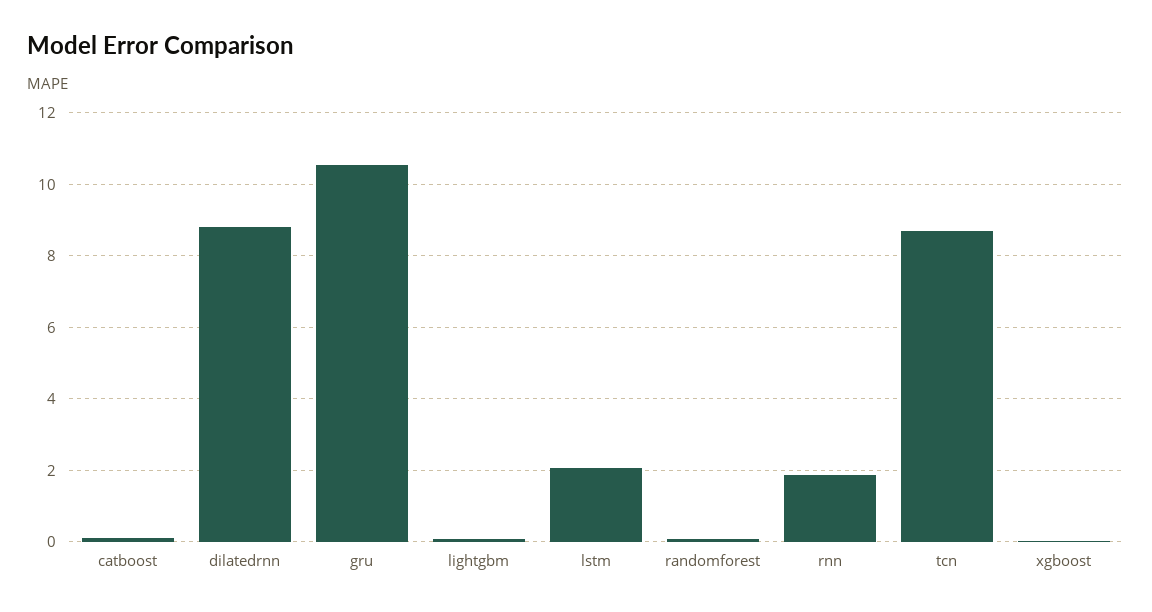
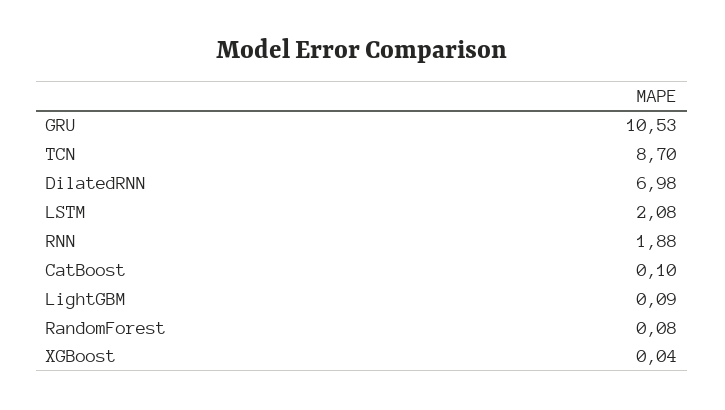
  {
    "catboost": 0.1,
-   "dilatedrnn": 8.8,
+   "dilatedrnn": 6.98,
    "gru": 10.53,
    "lightgbm": 0.09,
    "lstm": 2.08,
    "randomforest": 0.08,
    "rnn": 1.88,
    "tcn": 8.7,
    "xgboost": 0.04
  }

